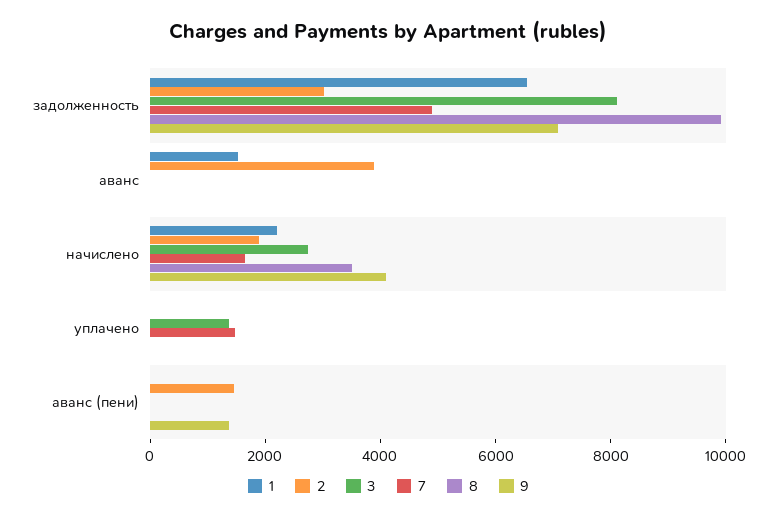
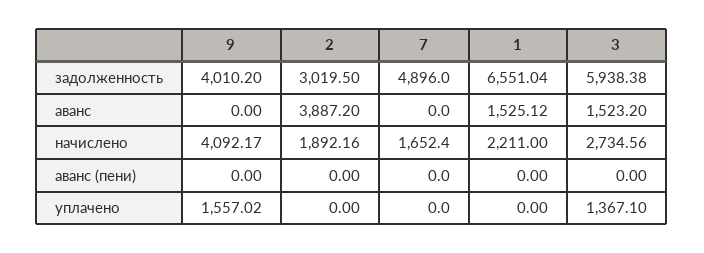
  {
    "1": {
      "задолженность": 6551.04,
      "аванс": 1525.12,
      "начислено": 2211,
      "уплачено": 0,
      "аванс (пени)": 0
    },
    "2": {
      "задолженность": 3019.5,
      "аванс": 3887.2,
      "начислено": 1892.16,
      "уплачено": 0,
-     "аванс (пени)": 1500
+     "аванс (пени)": 0
    },
    "3": {
-     "задолженность": 8000,
+     "задолженность": 5938.38,
-     "аванс": 0,
+     "аванс": 1523.2,
      "начислено": 2734.56,
      "уплачено": 1367.1,
      "аванс (пени)": 0
    },
    "7": {
      "задолженность": 4896,
      "аванс": 0,
      "начислено": 1652.4,
-     "уплачено": 1500,
+     "уплачено": 0,
      "аванс (пени)": 0
    },
-   "8": {
-     "задолженность": 10000,
-     "аванс": 0,
-     "начислено": 3500,
-     "уплачено": 0,
-     "аванс (пени)": 0
-   },
    "9": {
-     "задолженность": 7000,
+     "задолженность": 4010.2,
      "аванс": 0,
      "начислено": 4092.17,
-     "уплачено": 0,
+     "уплачено": 1557.02,
-     "аванс (пени)": 1500
+     "аванс (пени)": 0
    }
  }

